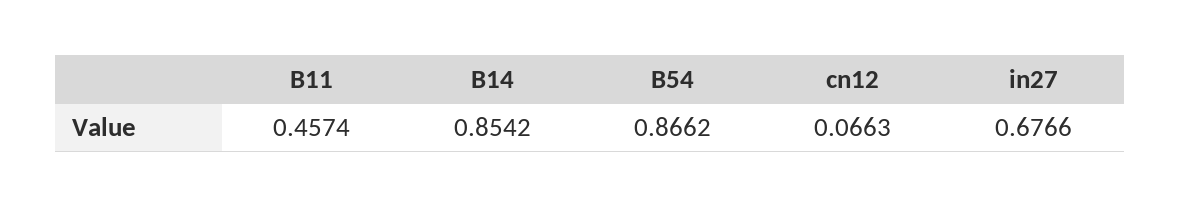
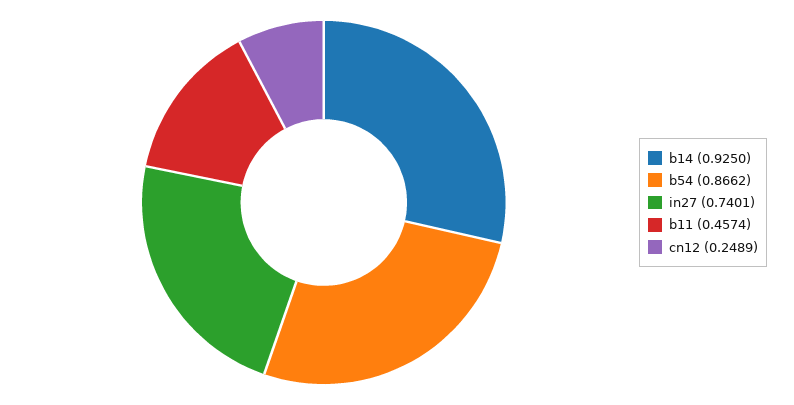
  {
    "B11": 0.4574,
-   "B14": 0.8542,
+   "B14": 0.925,
    "B54": 0.8662,
-   "cn12": 0.0663,
+   "cn12": 0.2489,
-   "in27": 0.6766
+   "in27": 0.7401
  }

